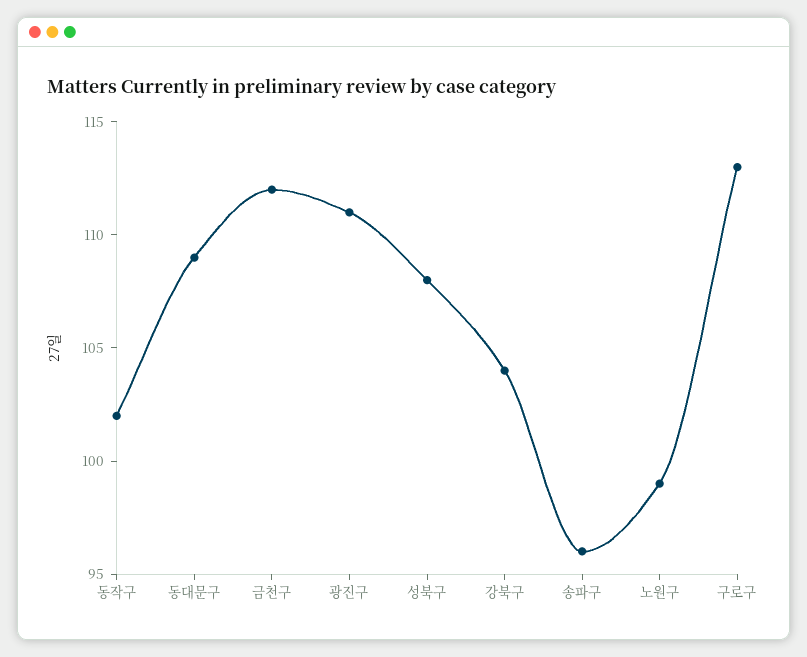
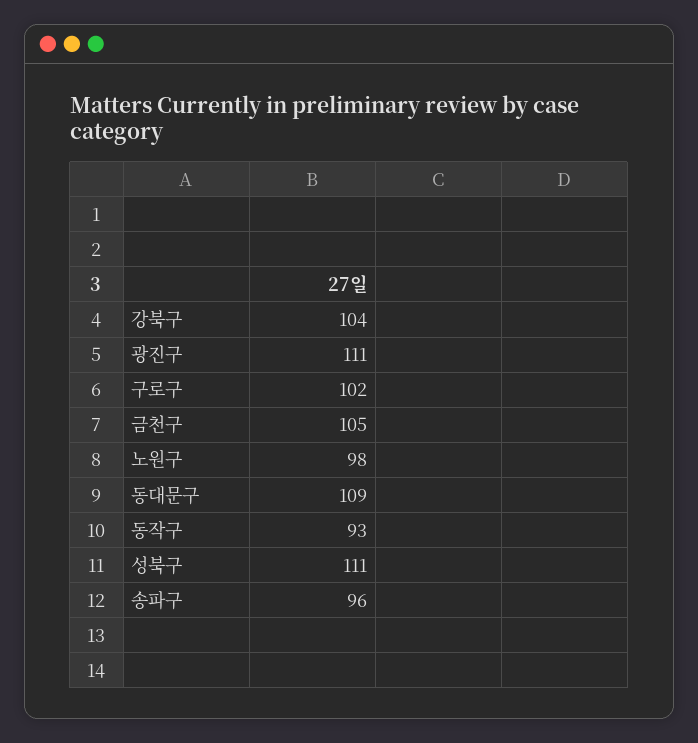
  {
-   "동작구": 102,
+   "동작구": 93,
    "동대문구": 109,
-   "금천구": 112,
+   "금천구": 105,
    "광진구": 111,
-   "성북구": 108,
+   "성북구": 111,
    "강북구": 104,
    "송파구": 96,
-   "노원구": 99,
+   "노원구": 98,
-   "구로구": 113
+   "구로구": 102
  }

